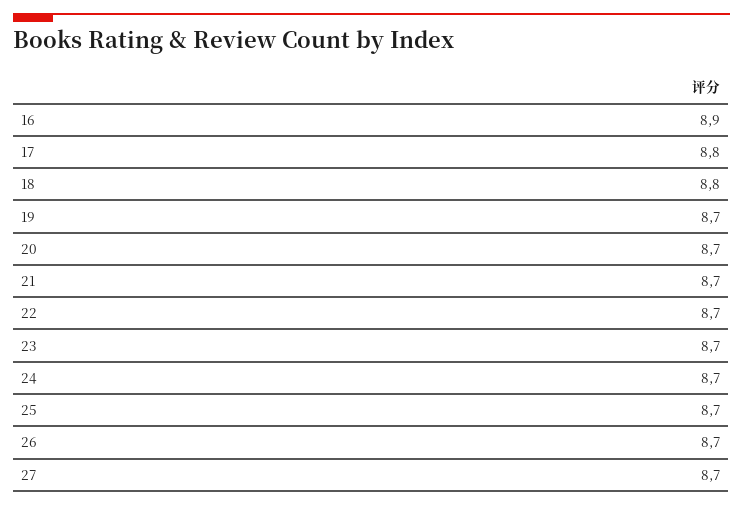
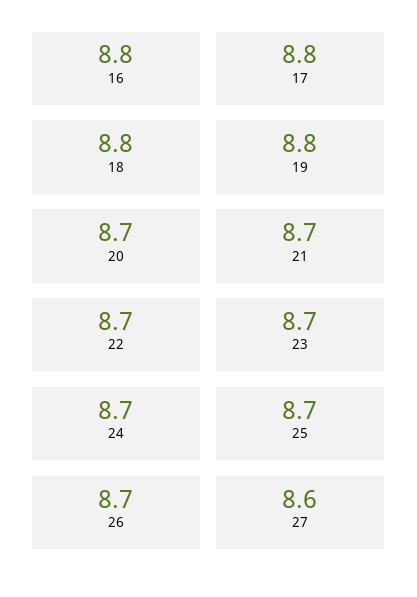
  {
-   "16": 8.9,
+   "16": 8.8,
    "17": 8.8,
    "18": 8.8,
-   "19": 8.7,
+   "19": 8.8,
    "20": 8.7,
    "21": 8.7,
    "22": 8.7,
    "23": 8.7,
    "24": 8.7,
    "25": 8.7,
    "26": 8.7,
-   "27": 8.7
+   "27": 8.6
  }

